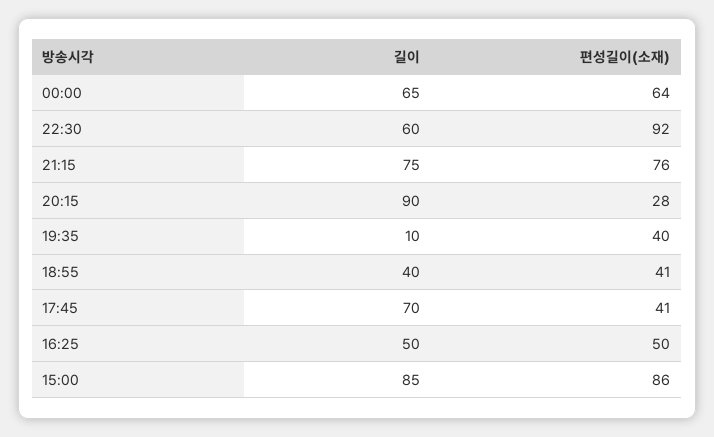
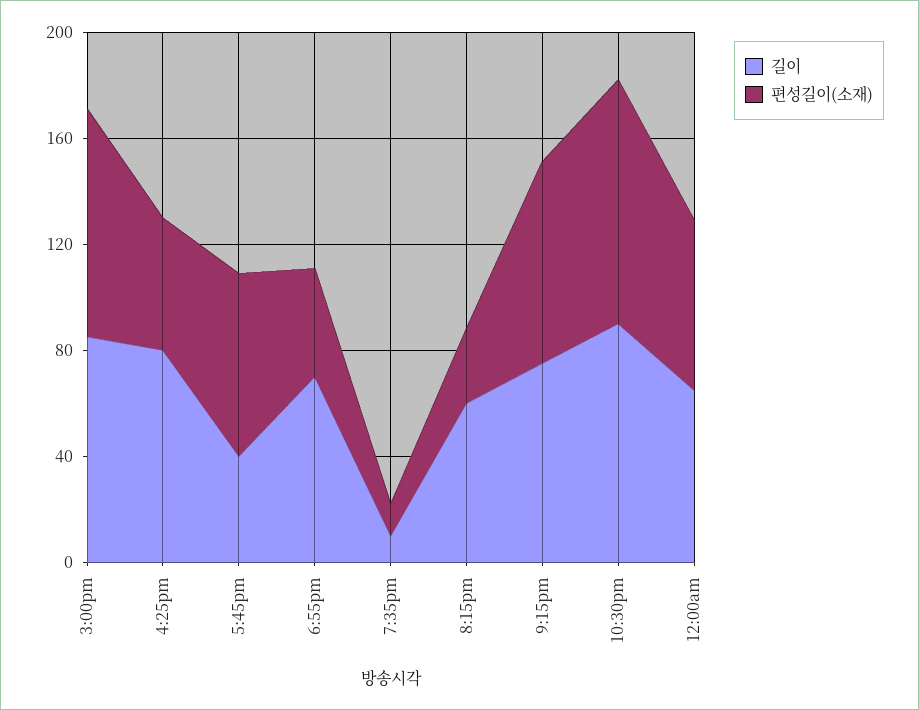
  {
    "길이": {
      "00:00": 65,
-     "22:30": 60,
+     "22:30": 90,
      "21:15": 75,
-     "20:15": 90,
+     "20:15": 60,
      "19:35": 10,
-     "18:55": 40,
+     "18:55": 70,
-     "17:45": 70,
+     "17:45": 40,
-     "16:25": 50,
+     "16:25": 80,
      "15:00": 85
    },
    "편성길이(소재)": {
      "00:00": 64,
      "22:30": 92,
      "21:15": 76,
      "20:15": 28,
-     "19:35": 40,
+     "19:35": 10,
      "18:55": 41,
-     "17:45": 41,
+     "17:45": 70,
      "16:25": 50,
      "15:00": 86
    }
  }

